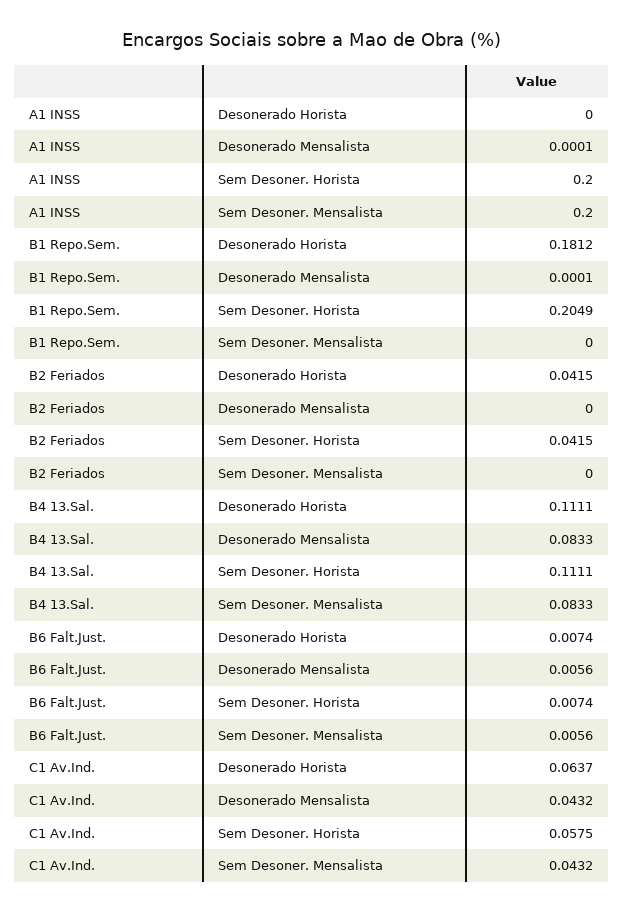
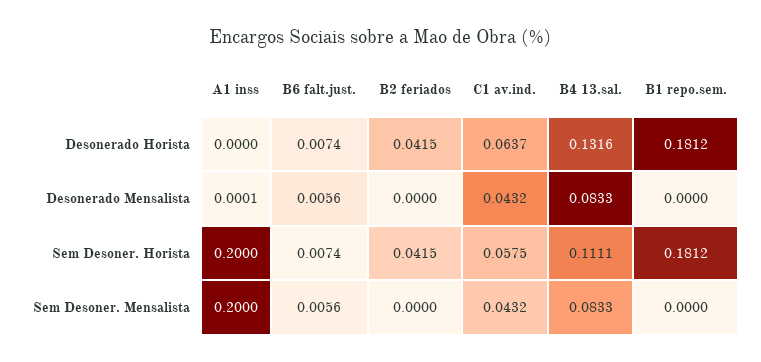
  {
    "A1 INSS": {
      "Desonerado Horista": 0,
      "Desonerado Mensalista": 0.0001,
      "Sem Desoner. Horista": 0.2,
      "Sem Desoner. Mensalista": 0.2
    },
    "B1 Repo.Sem.": {
      "Desonerado Horista": 0.1812,
-     "Desonerado Mensalista": 0.0001,
+     "Desonerado Mensalista": 0,
-     "Sem Desoner. Horista": 0.2049,
+     "Sem Desoner. Horista": 0.1812,
      "Sem Desoner. Mensalista": 0
    },
    "B2 Feriados": {
      "Desonerado Horista": 0.0415,
      "Desonerado Mensalista": 0,
      "Sem Desoner. Horista": 0.0415,
      "Sem Desoner. Mensalista": 0
    },
    "B4 13.Sal.": {
-     "Desonerado Horista": 0.1111,
+     "Desonerado Horista": 0.1316,
      "Desonerado Mensalista": 0.0833,
      "Sem Desoner. Horista": 0.1111,
      "Sem Desoner. Mensalista": 0.0833
    },
    "B6 Falt.Just.": {
      "Desonerado Horista": 0.0074,
      "Desonerado Mensalista": 0.0056,
      "Sem Desoner. Horista": 0.0074,
      "Sem Desoner. Mensalista": 0.0056
    },
    "C1 Av.Ind.": {
      "Desonerado Horista": 0.0637,
      "Desonerado Mensalista": 0.0432,
      "Sem Desoner. Horista": 0.0575,
      "Sem Desoner. Mensalista": 0.0432
    }
  }

